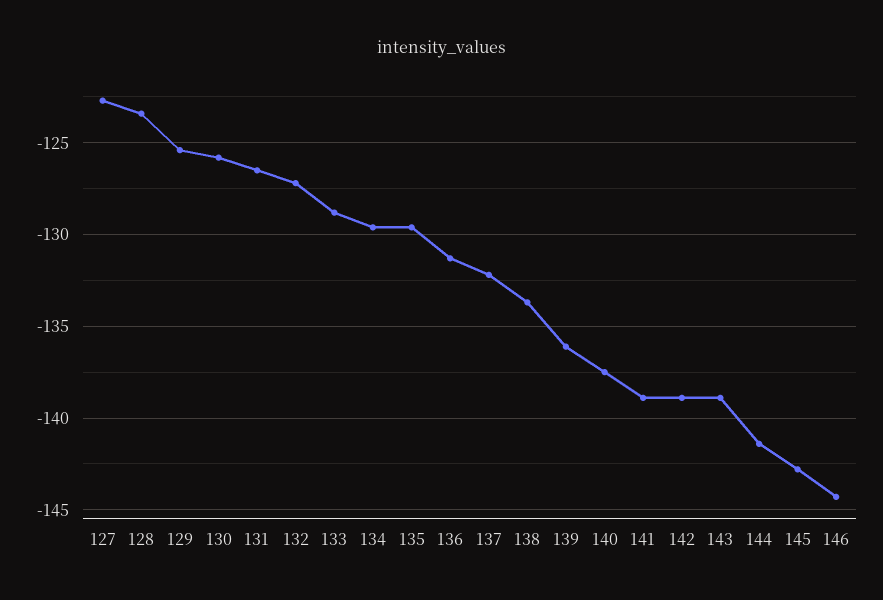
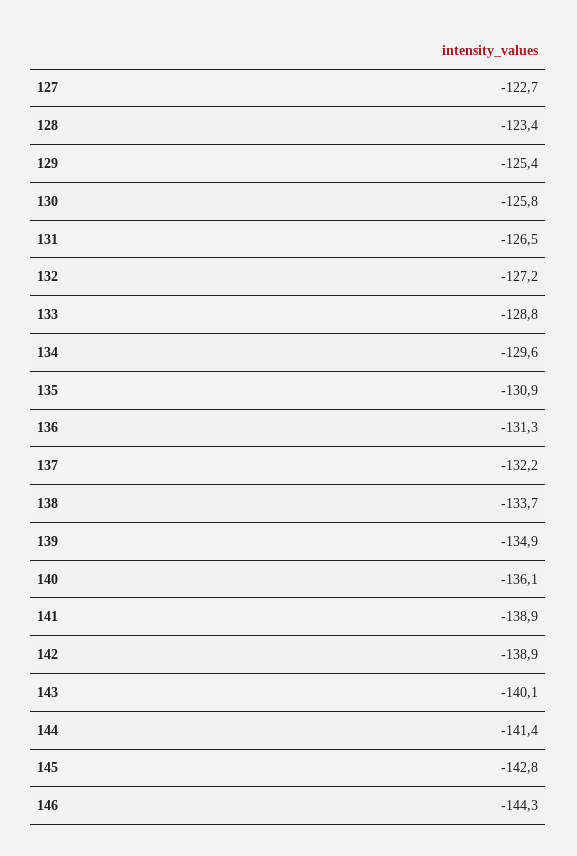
  {
    "127": -122.7,
    "128": -123.4,
    "129": -125.4,
    "130": -125.8,
    "131": -126.5,
    "132": -127.2,
    "133": -128.8,
    "134": -129.6,
-   "135": -129.5,
+   "135": -130.9,
    "136": -131.3,
    "137": -132.2,
    "138": -133.7,
-   "139": -136,
+   "139": -134.9,
-   "140": -137.5,
+   "140": -136.1,
    "141": -138.9,
    "142": -138.9,
-   "143": -139,
+   "143": -140.1,
    "144": -141.4,
    "145": -142.8,
    "146": -144.3
  }

